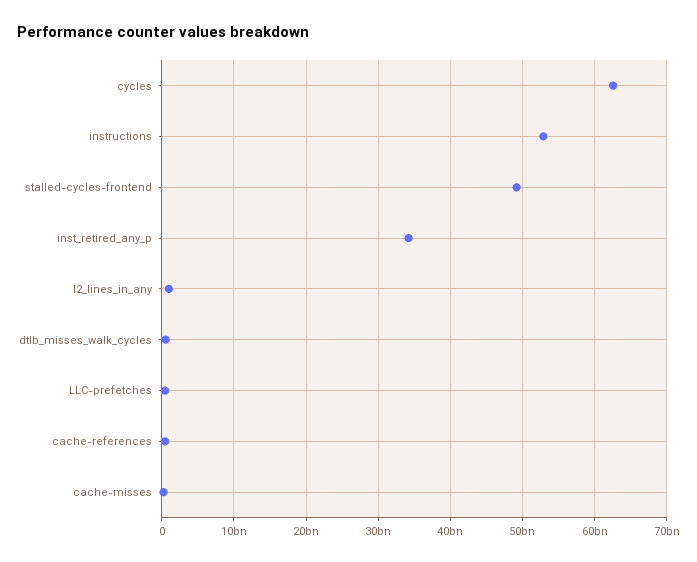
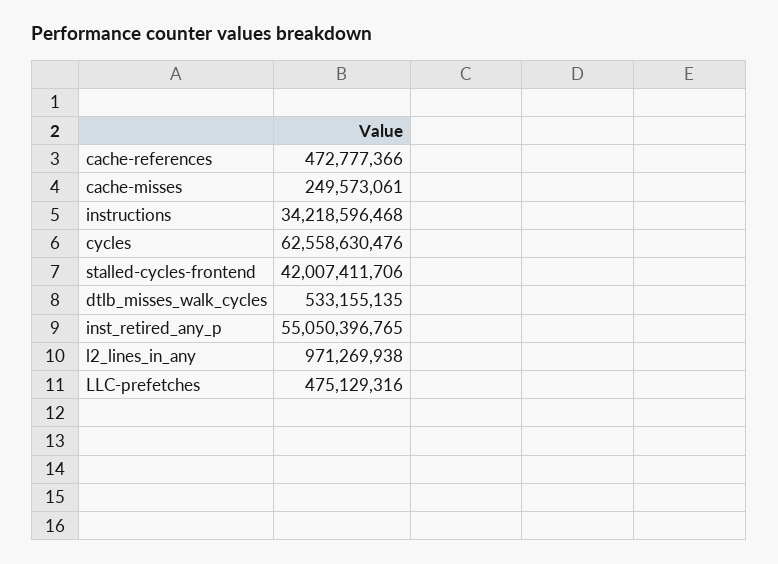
  {
    "cycles": 62558630476,
-   "instructions": 53000000000,
+   "instructions": 34218596468,
-   "stalled-cycles-frontend": 49000000000,
+   "stalled-cycles-frontend": 42007411706,
-   "inst_retired_any_p": 34000000000,
+   "inst_retired_any_p": 55050396765,
    "l2_lines_in_any": 971269938,
    "dtlb_misses_walk_cycles": 533155135,
    "LLC-prefetches": 475129316,
    "cache-references": 472777366,
    "cache-misses": 249573061
  }

